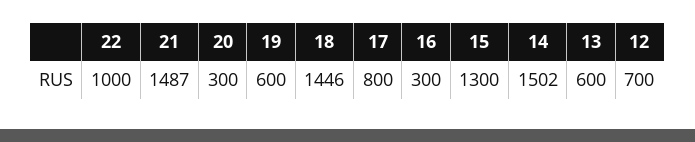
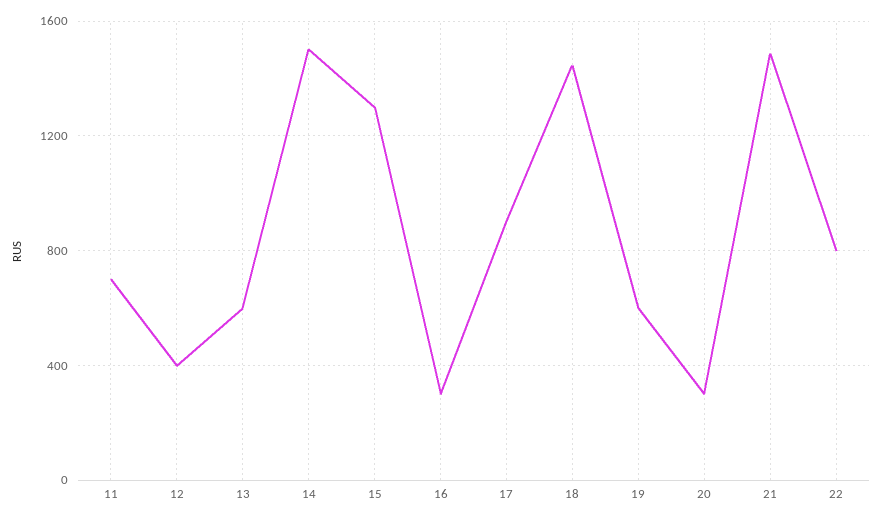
  {
-   "22": 1000,
+   "22": 800,
    "21": 1487,
    "20": 300,
    "19": 600,
    "18": 1446,
-   "17": 800,
+   "17": 900,
    "16": 300,
    "15": 1300,
    "14": 1502,
    "13": 600,
-   "12": 700
+   "12": 400,
+   "11": 700
  }

